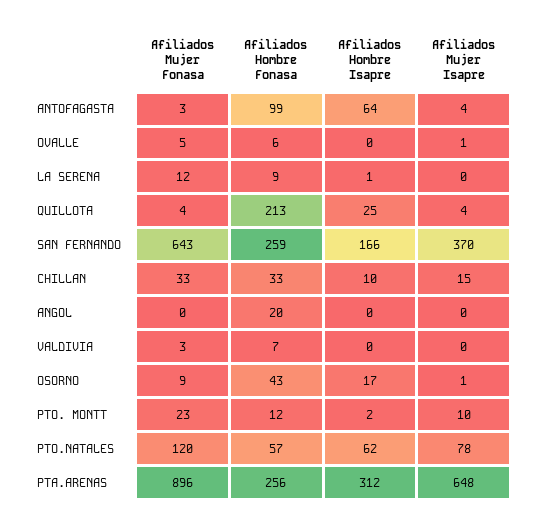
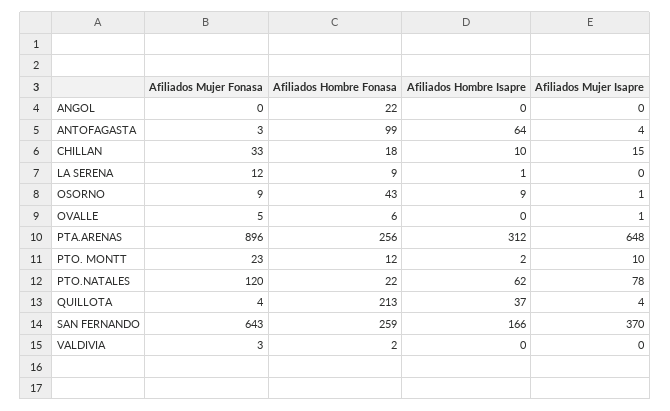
  {
    "Afiliados Mujer Fonasa": {
      "ANTOFAGASTA": 3,
      "OVALLE": 5,
      "LA SERENA": 12,
      "QUILLOTA": 4,
      "SAN FERNANDO": 643,
      "CHILLAN": 33,
      "ANGOL": 0,
      "VALDIVIA": 3,
      "OSORNO": 9,
      "PTO. MONTT": 23,
      "PTO.NATALES": 120,
      "PTA.ARENAS": 896
    },
    "Afiliados Hombre Fonasa": {
      "ANTOFAGASTA": 99,
      "OVALLE": 6,
      "LA SERENA": 9,
      "QUILLOTA": 213,
      "SAN FERNANDO": 259,
-     "CHILLAN": 33,
+     "CHILLAN": 18,
-     "ANGOL": 20,
+     "ANGOL": 22,
-     "VALDIVIA": 7,
+     "VALDIVIA": 2,
      "OSORNO": 43,
      "PTO. MONTT": 12,
-     "PTO.NATALES": 57,
+     "PTO.NATALES": 22,
      "PTA.ARENAS": 256
    },
    "Afiliados Hombre Isapre": {
      "ANTOFAGASTA": 64,
      "OVALLE": 0,
      "LA SERENA": 1,
-     "QUILLOTA": 25,
+     "QUILLOTA": 37,
      "SAN FERNANDO": 166,
      "CHILLAN": 10,
      "ANGOL": 0,
      "VALDIVIA": 0,
-     "OSORNO": 17,
+     "OSORNO": 9,
      "PTO. MONTT": 2,
      "PTO.NATALES": 62,
      "PTA.ARENAS": 312
    },
    "Afiliados Mujer Isapre": {
      "ANTOFAGASTA": 4,
      "OVALLE": 1,
      "LA SERENA": 0,
      "QUILLOTA": 4,
      "SAN FERNANDO": 370,
      "CHILLAN": 15,
      "ANGOL": 0,
      "VALDIVIA": 0,
      "OSORNO": 1,
      "PTO. MONTT": 10,
      "PTO.NATALES": 78,
      "PTA.ARENAS": 648
    }
  }

